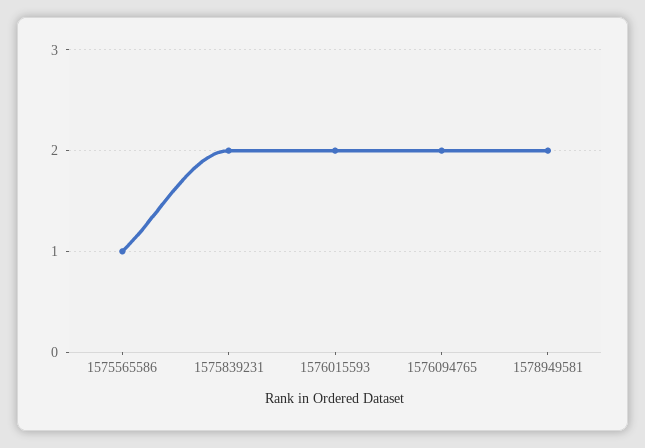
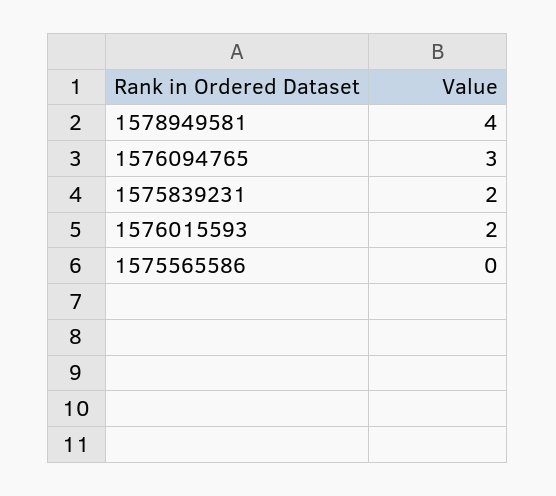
  {
-   "1575565586": 1,
+   "1575565586": 0,
    "1575839231": 2,
    "1576015593": 2,
-   "1576094765": 2,
+   "1576094765": 3,
-   "1578949581": 2
+   "1578949581": 4
  }

